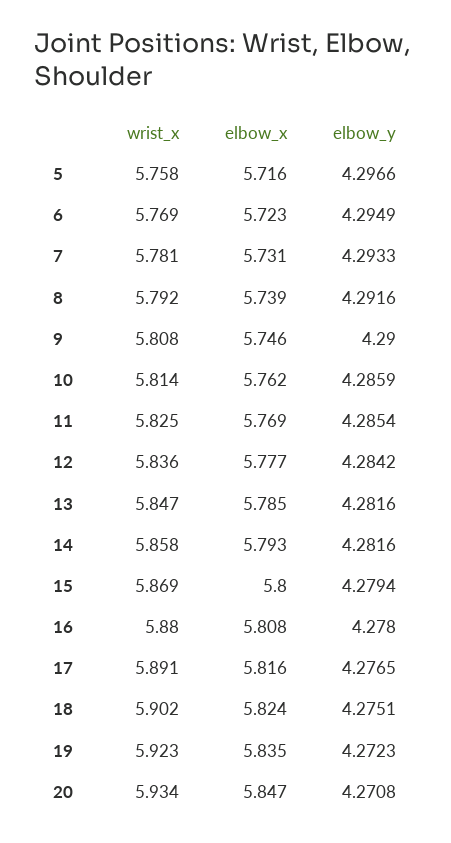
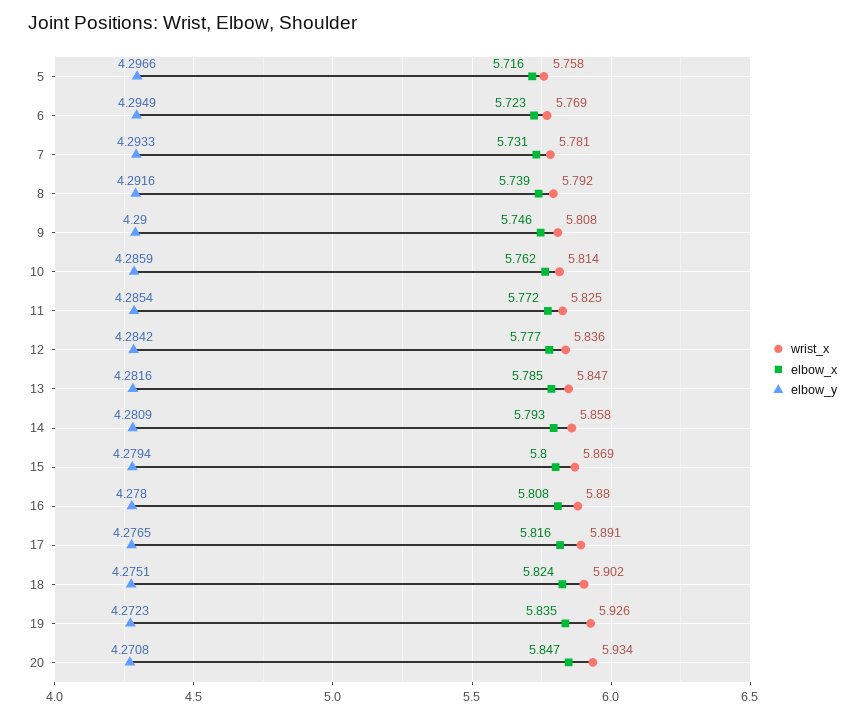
  {
    "wrist_x": {
      "5": 5.758,
      "6": 5.769,
      "7": 5.781,
      "8": 5.792,
      "9": 5.808,
      "10": 5.814,
      "11": 5.825,
      "12": 5.836,
      "13": 5.847,
      "14": 5.858,
      "15": 5.869,
      "16": 5.88,
      "17": 5.891,
      "18": 5.902,
-     "19": 5.923,
+     "19": 5.926,
      "20": 5.934
    },
    "elbow_x": {
      "5": 5.716,
      "6": 5.723,
      "7": 5.731,
      "8": 5.739,
      "9": 5.746,
      "10": 5.762,
-     "11": 5.769,
+     "11": 5.772,
      "12": 5.777,
      "13": 5.785,
      "14": 5.793,
      "15": 5.8,
      "16": 5.808,
      "17": 5.816,
      "18": 5.824,
      "19": 5.835,
      "20": 5.847
    },
    "elbow_y": {
      "5": 4.2966,
      "6": 4.2949,
      "7": 4.2933,
      "8": 4.2916,
      "9": 4.29,
      "10": 4.2859,
      "11": 4.2854,
      "12": 4.2842,
      "13": 4.2816,
-     "14": 4.2816,
+     "14": 4.2809,
      "15": 4.2794,
      "16": 4.278,
      "17": 4.2765,
      "18": 4.2751,
      "19": 4.2723,
      "20": 4.2708
    }
  }

